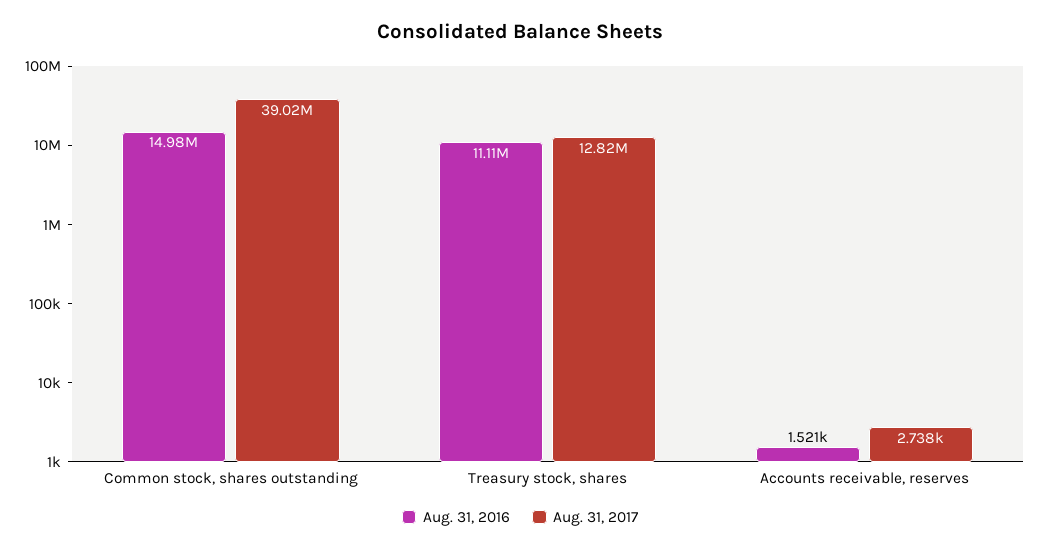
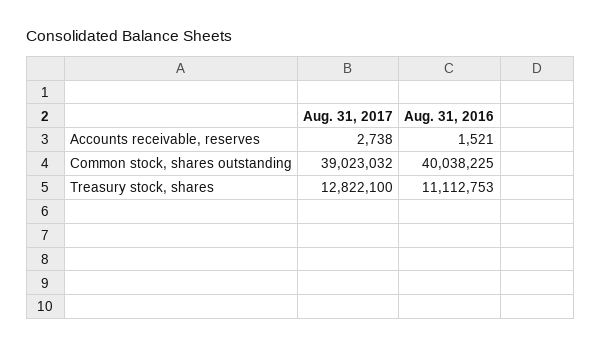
  {
    "Aug. 31, 2016": {
-     "Common stock, shares outstanding": 14980000,
+     "Common stock, shares outstanding": 40038225,
      "Treasury stock, shares": 11112753,
      "Accounts receivable, reserves": 1521
    },
    "Aug. 31, 2017": {
      "Common stock, shares outstanding": 39023032,
      "Treasury stock, shares": 12822100,
      "Accounts receivable, reserves": 2738
    }
  }

